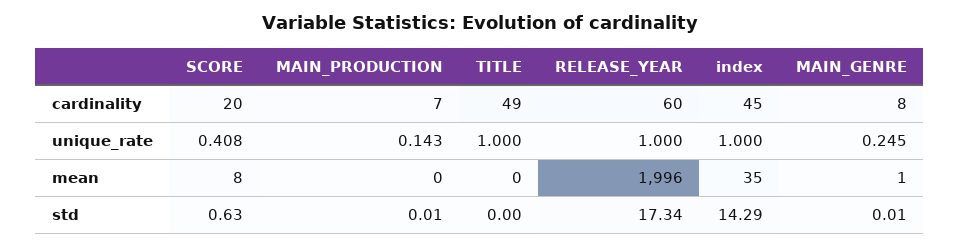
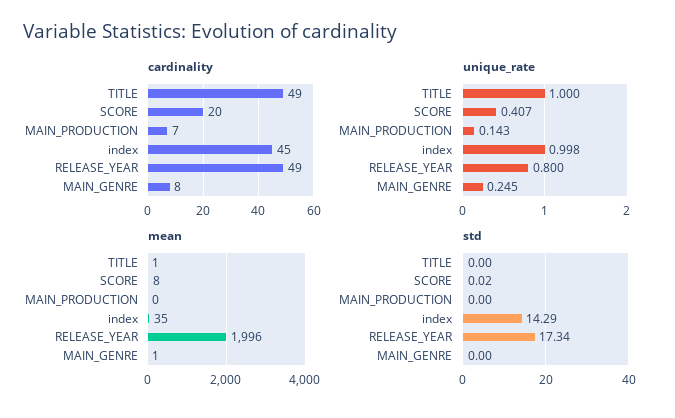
  {
    "cardinality": {
      "SCORE": 20,
      "MAIN_PRODUCTION": 7,
      "TITLE": 49,
-     "RELEASE_YEAR": 60,
+     "RELEASE_YEAR": 49,
      "index": 45,
      "MAIN_GENRE": 8
    },
    "unique_rate": {
-     "SCORE": 0.408,
+     "SCORE": 0.407,
      "MAIN_PRODUCTION": 0.143,
      "TITLE": 1,
-     "RELEASE_YEAR": 1,
+     "RELEASE_YEAR": 0.8,
-     "index": 1,
+     "index": 0.998,
      "MAIN_GENRE": 0.245
    },
    "mean": {
      "SCORE": 8,
      "MAIN_PRODUCTION": 0,
-     "TITLE": 0,
+     "TITLE": 1,
      "RELEASE_YEAR": 1996,
      "index": 35,
      "MAIN_GENRE": 1
    },
    "std": {
-     "SCORE": 0.63,
+     "SCORE": 0.02,
-     "MAIN_PRODUCTION": 0.01,
+     "MAIN_PRODUCTION": 0,
      "TITLE": 0,
      "RELEASE_YEAR": 17.34,
      "index": 14.29,
-     "MAIN_GENRE": 0.01
+     "MAIN_GENRE": 0
    }
  }

